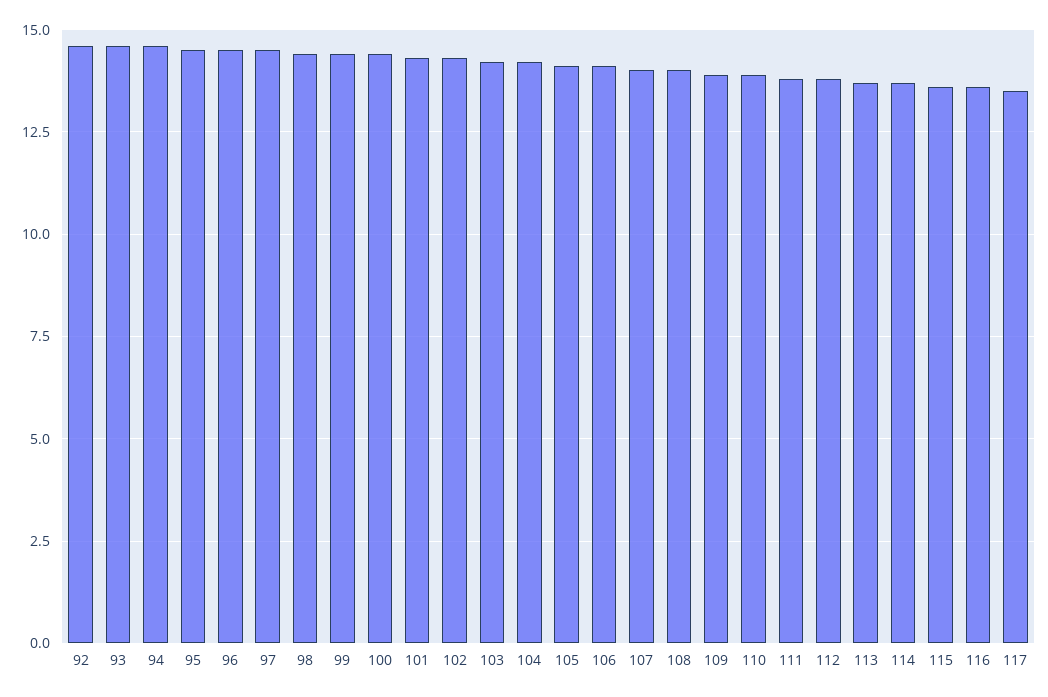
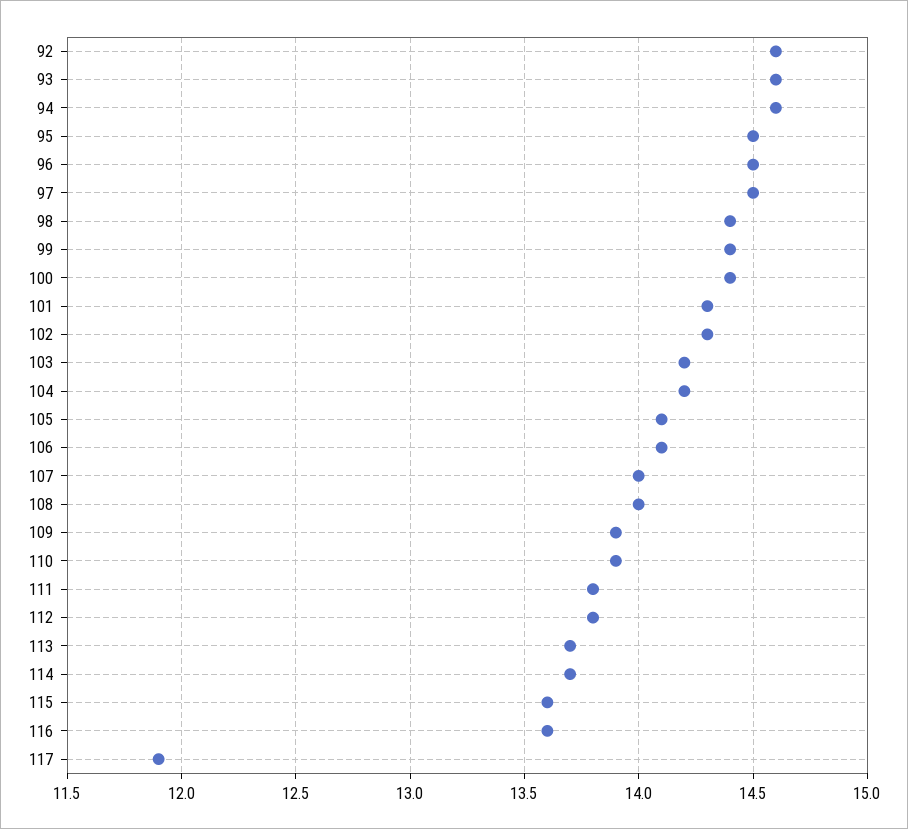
  {
    "92": 14.6,
    "93": 14.6,
    "94": 14.6,
    "95": 14.5,
    "96": 14.5,
    "97": 14.5,
    "98": 14.4,
    "99": 14.4,
    "100": 14.4,
    "101": 14.3,
    "102": 14.3,
    "103": 14.2,
    "104": 14.2,
    "105": 14.1,
    "106": 14.1,
    "107": 14,
    "108": 14,
    "109": 13.9,
    "110": 13.9,
    "111": 13.8,
    "112": 13.8,
    "113": 13.7,
    "114": 13.7,
    "115": 13.6,
    "116": 13.6,
-   "117": 13.5
+   "117": 11.9
  }

